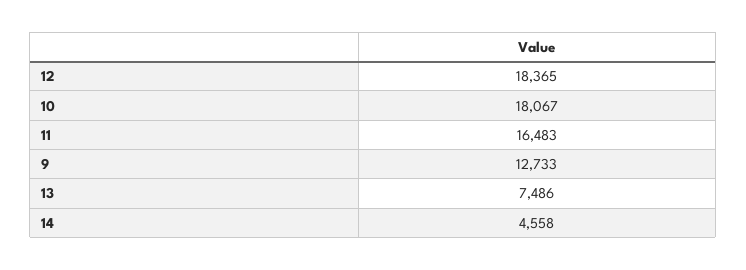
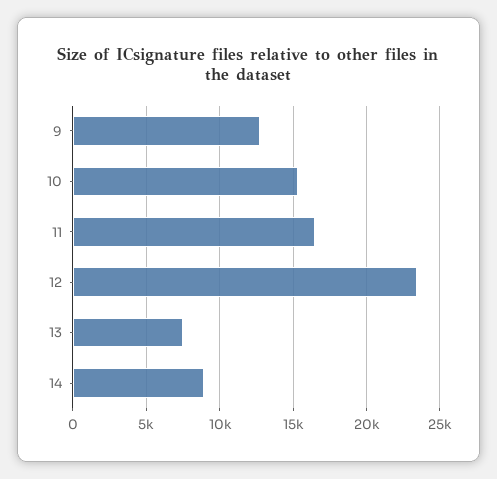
  {
-   "12": 18365,
+   "12": 23500,
-   "10": 18067,
+   "10": 15500,
    "11": 16483,
    "9": 12733,
    "13": 7486,
-   "14": 4558
+   "14": 9000
  }

